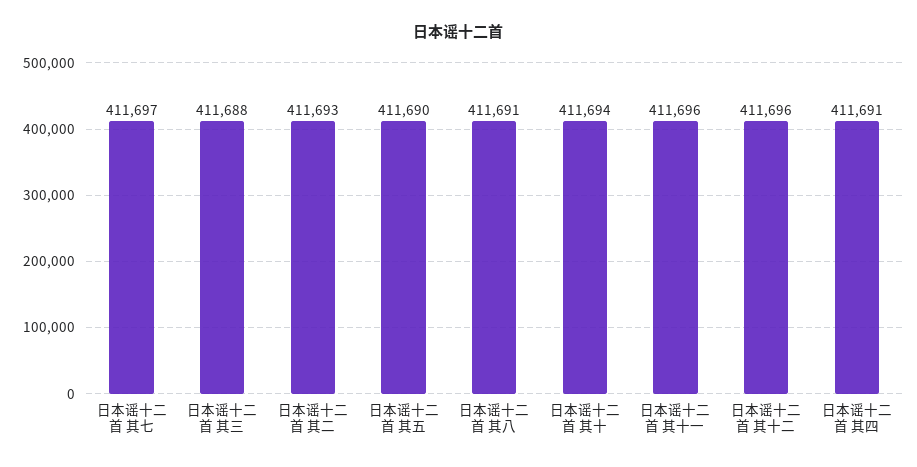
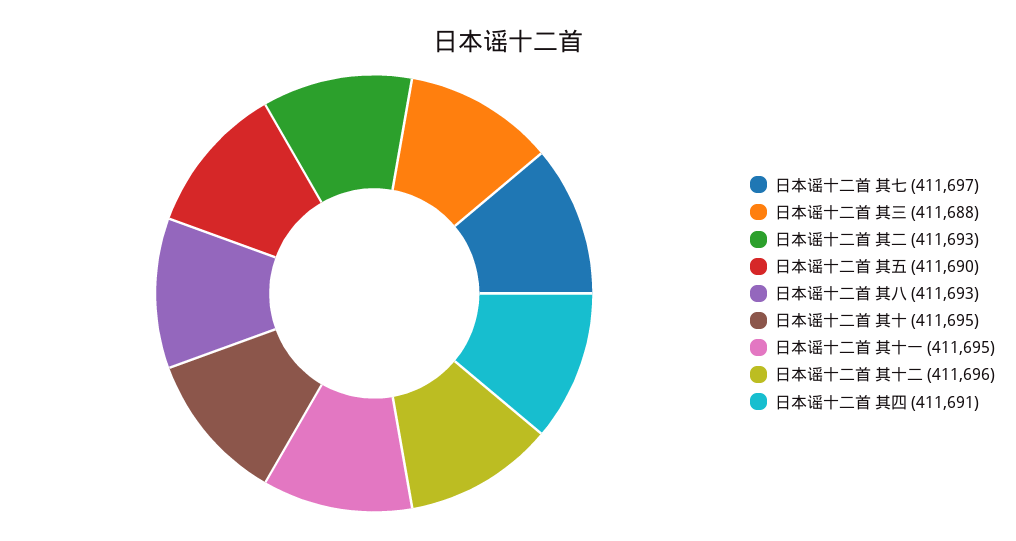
  {
    "日本谣十二首 其七": 411697,
    "日本谣十二首 其三": 411688,
    "日本谣十二首 其二": 411693,
    "日本谣十二首 其五": 411690,
-   "日本谣十二首 其八": 411691,
+   "日本谣十二首 其八": 411693,
-   "日本谣十二首 其十": 411694,
+   "日本谣十二首 其十": 411695,
-   "日本谣十二首 其十一": 411696,
+   "日本谣十二首 其十一": 411695,
    "日本谣十二首 其十二": 411696,
    "日本谣十二首 其四": 411691
  }

